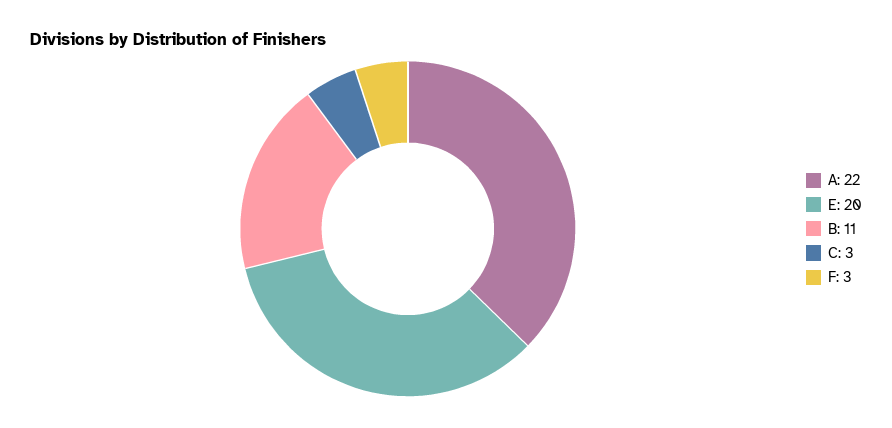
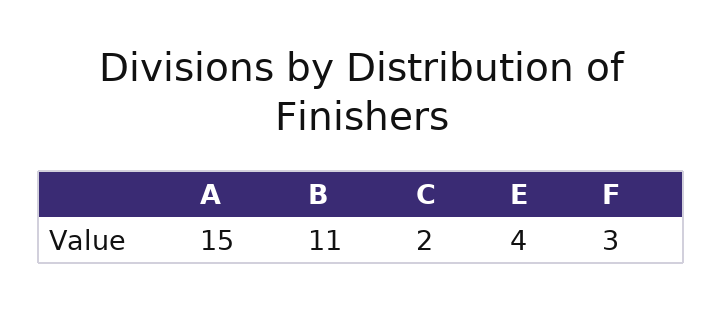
  {
-   "A": 22,
+   "A": 15,
-   "E": 20,
+   "E": 4,
    "B": 11,
-   "C": 3,
+   "C": 2,
    "F": 3
  }

